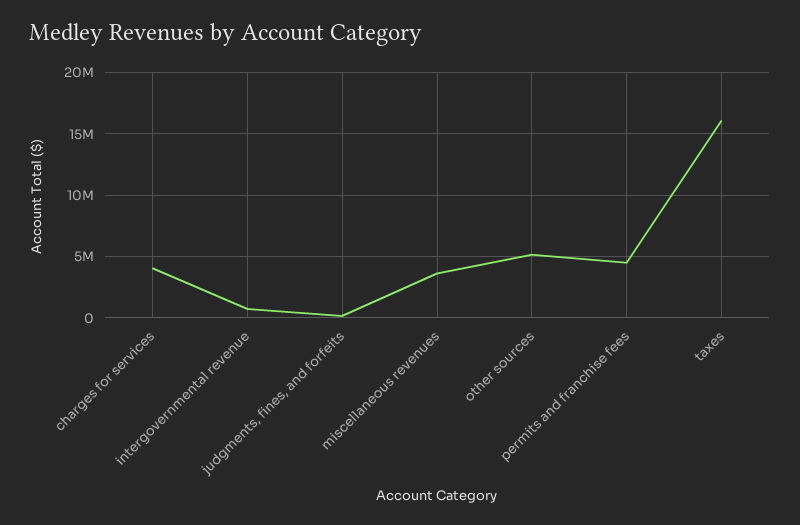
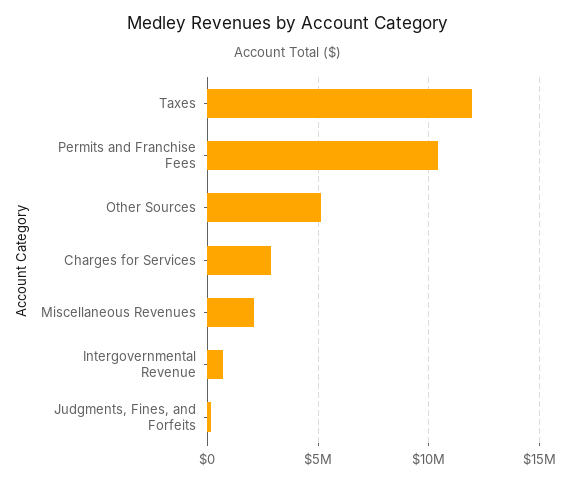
  {
-   "charges for services": 4000000,
+   "charges for services": 3000000,
    "intergovernmental revenue": 500000,
    "judgments, fines, and forfeits": 0,
-   "miscellaneous revenues": 3500000,
+   "miscellaneous revenues": 2000000,
    "other sources": 5000000,
-   "permits and franchise fees": 4500000,
+   "permits and franchise fees": 10500000,
-   "taxes": 16000000
+   "taxes": 12000000
  }

